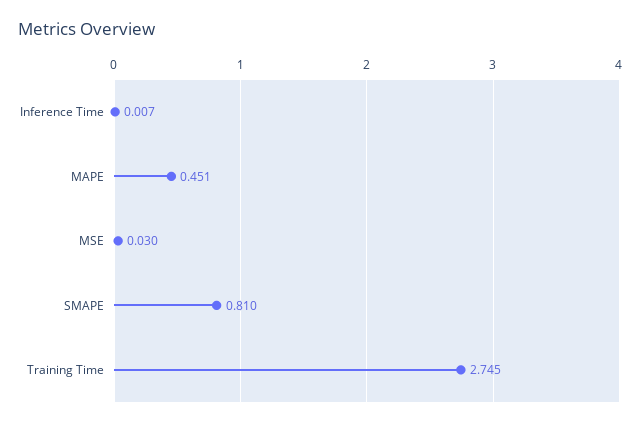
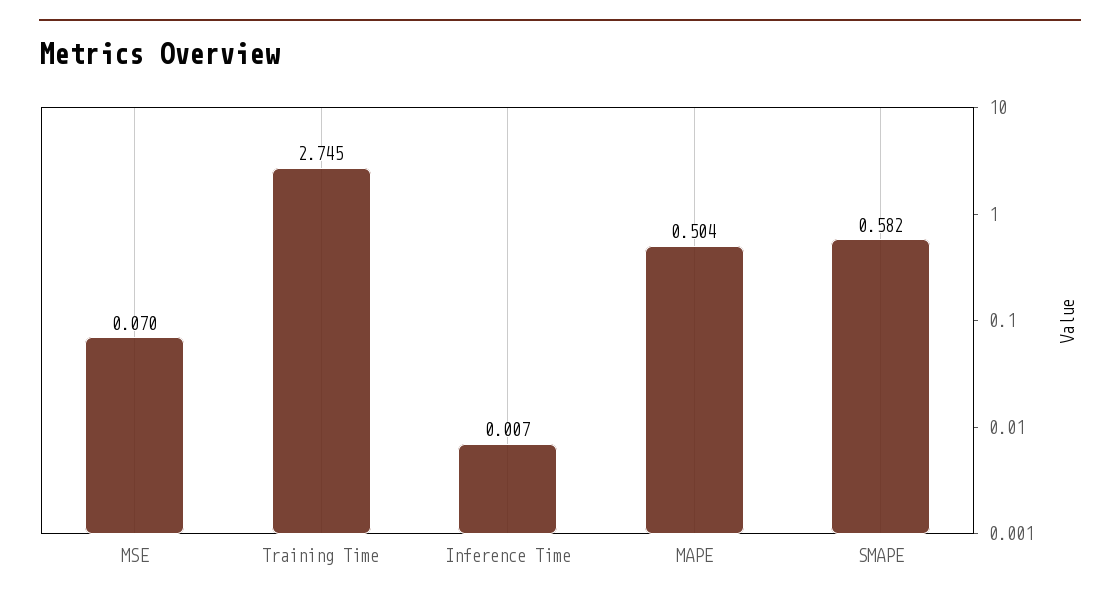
  {
    "Inference Time": 0.007,
-   "MAPE": 0.451,
+   "MAPE": 0.504,
-   "MSE": 0.03,
+   "MSE": 0.07,
-   "SMAPE": 0.81,
+   "SMAPE": 0.582,
    "Training Time": 2.745
  }

